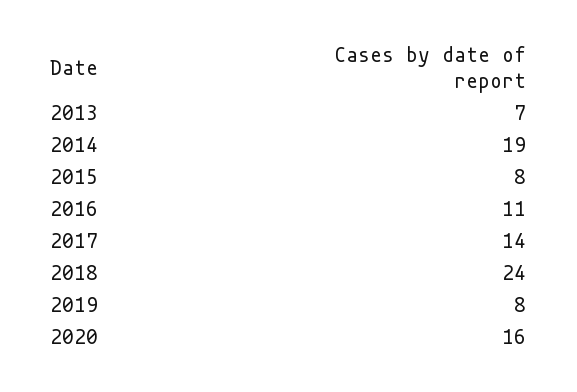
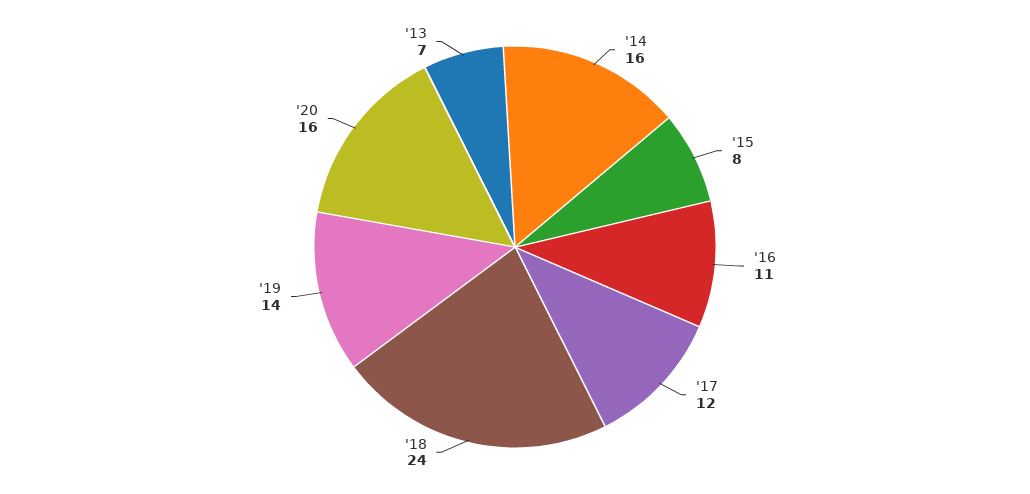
  {
    "2013": 7,
-   "2014": 19,
+   "2014": 16,
    "2015": 8,
    "2016": 11,
-   "2017": 14,
+   "2017": 12,
    "2018": 24,
-   "2019": 8,
+   "2019": 14,
    "2020": 16
  }

